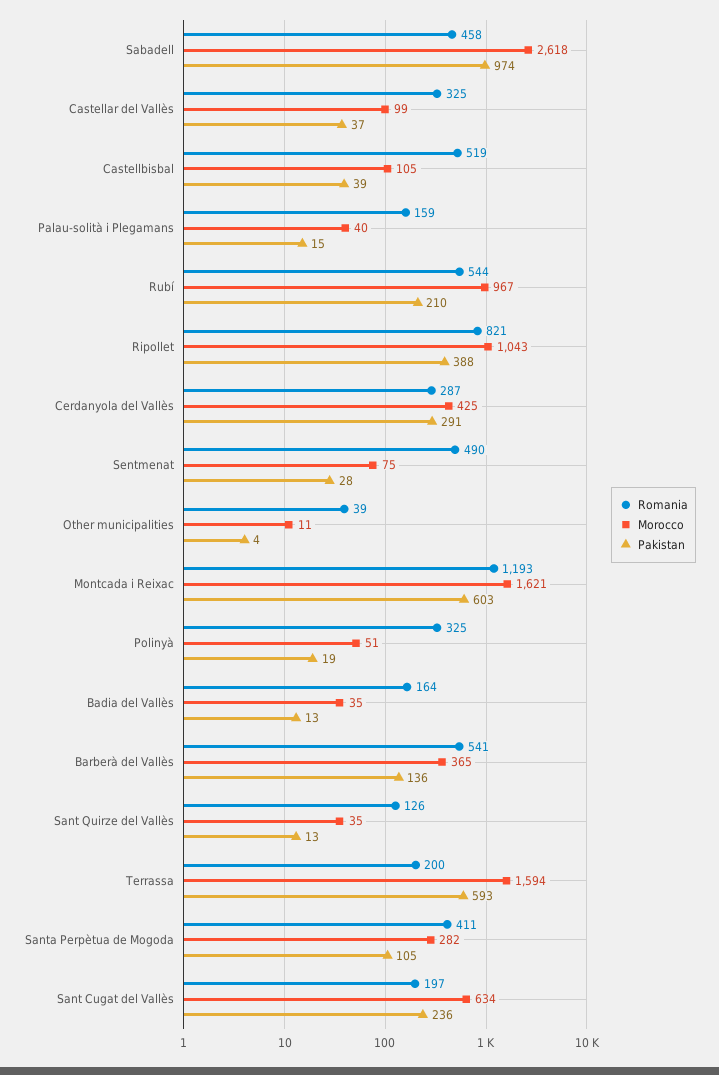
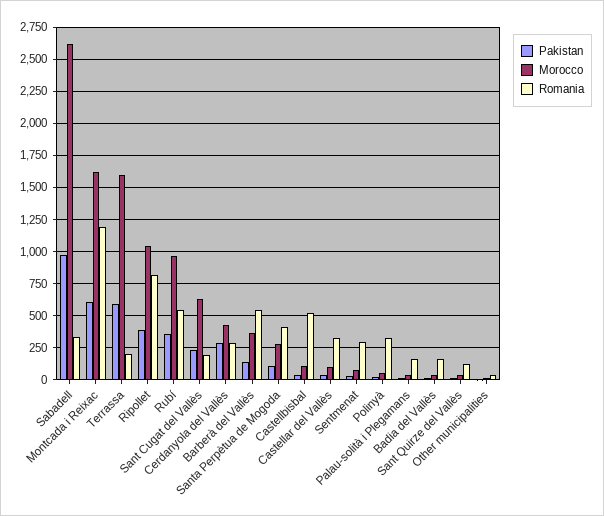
  {
    "Romania": {
-     "Sabadell": 458,
+     "Sabadell": 350,
      "Castellar del Vallès": 325,
      "Castellbisbal": 519,
      "Palau-solità i Plegamans": 159,
      "Rubí": 544,
      "Ripollet": 821,
      "Cerdanyola del Vallès": 287,
-     "Sentmenat": 490,
+     "Sentmenat": 300,
      "Other municipalities": 39,
      "Montcada i Reixac": 1193,
      "Polinyà": 325,
      "Badia del Vallès": 164,
      "Barberà del Vallès": 541,
      "Sant Quirze del Vallès": 126,
      "Terrassa": 200,
      "Santa Perpètua de Mogoda": 411,
      "Sant Cugat del Vallès": 197
    },
    "Morocco": {
      "Sabadell": 2618,
      "Castellar del Vallès": 99,
      "Castellbisbal": 105,
      "Palau-solità i Plegamans": 40,
      "Rubí": 967,
      "Ripollet": 1043,
      "Cerdanyola del Vallès": 425,
      "Sentmenat": 75,
      "Other municipalities": 11,
      "Montcada i Reixac": 1621,
      "Polinyà": 51,
      "Badia del Vallès": 35,
      "Barberà del Vallès": 365,
      "Sant Quirze del Vallès": 35,
      "Terrassa": 1594,
      "Santa Perpètua de Mogoda": 282,
      "Sant Cugat del Vallès": 634
    },
    "Pakistan": {
      "Sabadell": 974,
      "Castellar del Vallès": 37,
      "Castellbisbal": 39,
      "Palau-solità i Plegamans": 15,
-     "Rubí": 210,
+     "Rubí": 350,
      "Ripollet": 388,
      "Cerdanyola del Vallès": 291,
      "Sentmenat": 28,
      "Other municipalities": 4,
      "Montcada i Reixac": 603,
      "Polinyà": 19,
      "Badia del Vallès": 13,
      "Barberà del Vallès": 136,
      "Sant Quirze del Vallès": 13,
      "Terrassa": 593,
      "Santa Perpètua de Mogoda": 105,
      "Sant Cugat del Vallès": 236
    }
  }

